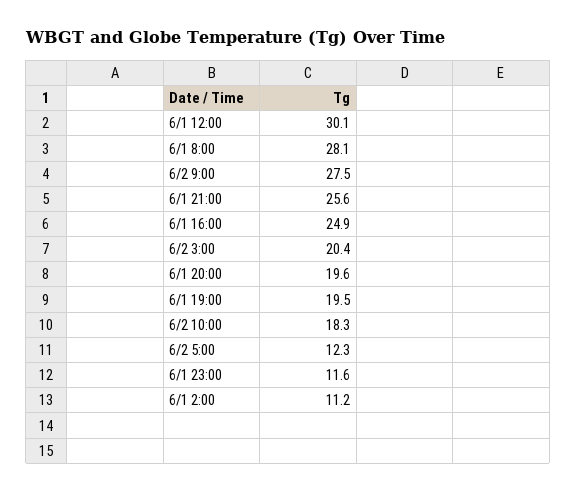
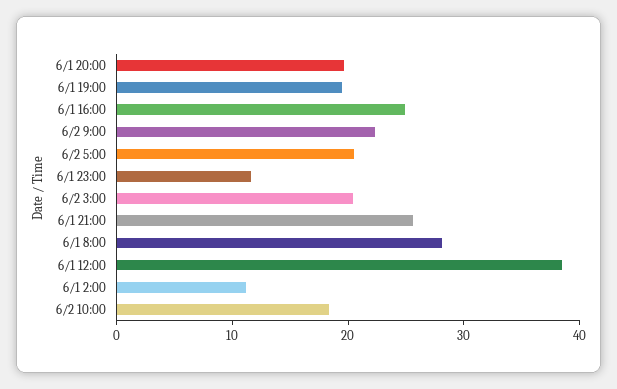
  {
-   "6/1 12:00": 30.1,
+   "6/1 12:00": 38,
    "6/1 8:00": 28.1,
-   "6/2 9:00": 27.5,
+   "6/2 9:00": 22,
    "6/1 21:00": 25.6,
    "6/1 16:00": 24.9,
    "6/2 3:00": 20.4,
    "6/1 20:00": 19.6,
    "6/1 19:00": 19.5,
    "6/2 10:00": 18.3,
-   "6/2 5:00": 12.3,
+   "6/2 5:00": 20,
    "6/1 23:00": 11.6,
    "6/1 2:00": 11.2
  }

